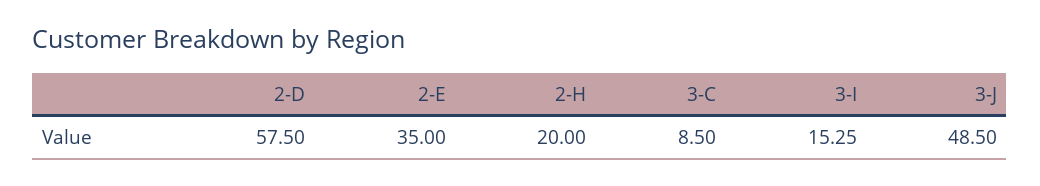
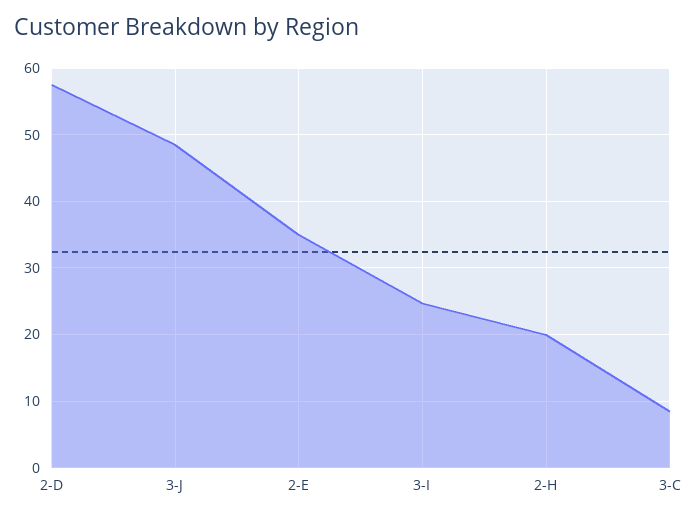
  {
    "2-D": 57.5,
    "2-E": 35,
    "2-H": 20,
    "3-C": 8.5,
-   "3-I": 15.25,
+   "3-I": 25,
    "3-J": 48.5
  }

